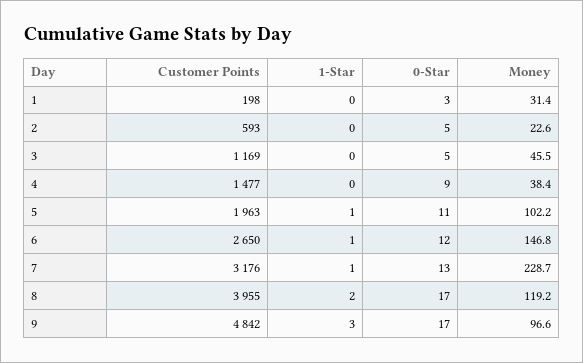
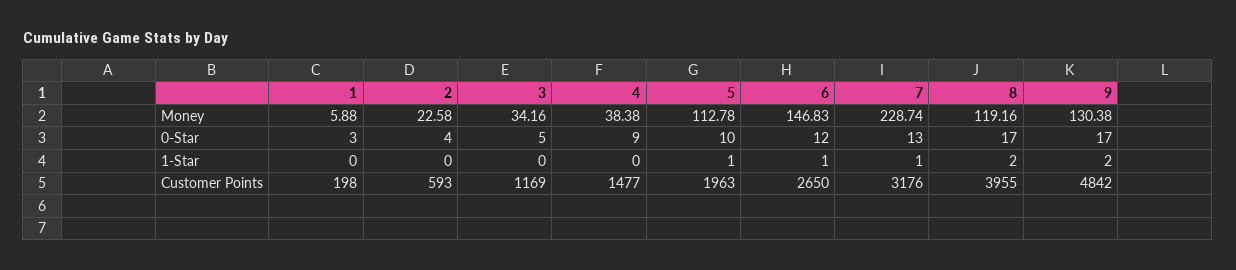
  {
    "Customer Points": {
      "1": 198,
      "2": 593,
      "3": 1169,
      "4": 1477,
      "5": 1963,
      "6": 2650,
      "7": 3176,
      "8": 3955,
      "9": 4842
    },
    "1-Star": {
      "1": 0,
      "2": 0,
      "3": 0,
      "4": 0,
      "5": 1,
      "6": 1,
      "7": 1,
      "8": 2,
-     "9": 3
+     "9": 2
    },
    "0-Star": {
      "1": 3,
-     "2": 5,
+     "2": 4,
      "3": 5,
      "4": 9,
-     "5": 11,
+     "5": 10,
      "6": 12,
      "7": 13,
      "8": 17,
      "9": 17
    },
    "Money": {
-     "1": 31.4,
+     "1": 5.88,
      "2": 22.58,
-     "3": 45.5,
+     "3": 34.16,
      "4": 38.38,
-     "5": 102.2,
+     "5": 112.78,
      "6": 146.83,
      "7": 228.74,
      "8": 119.16,
-     "9": 96.6
+     "9": 130.38
    }
  }

